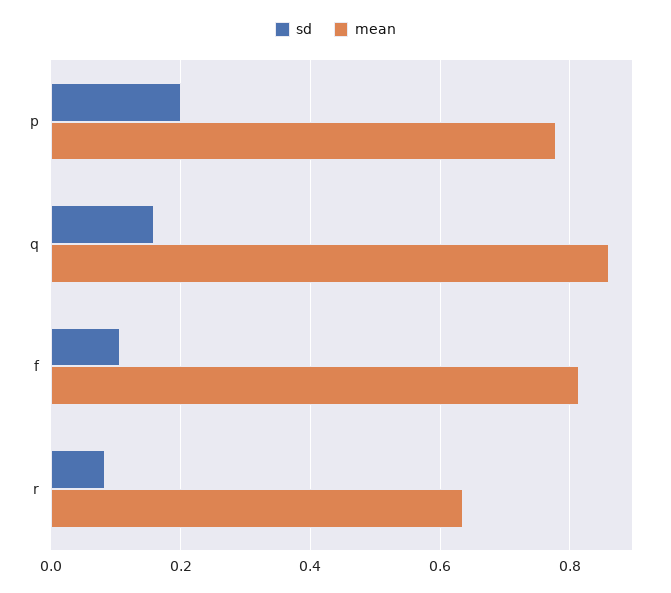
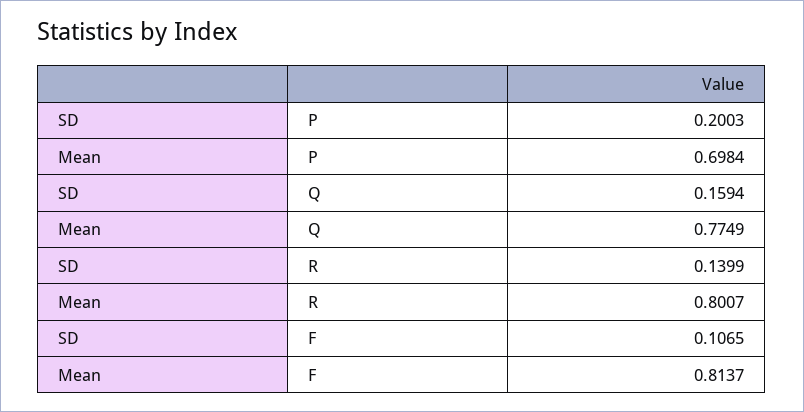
  {
    "sd": {
      "p": 0.2003,
      "q": 0.1594,
      "f": 0.1065,
-     "r": 0.08
+     "r": 0.1399
    },
    "mean": {
-     "p": 0.78,
+     "p": 0.6984,
-     "q": 0.86,
+     "q": 0.7749,
      "f": 0.8137,
-     "r": 0.64
+     "r": 0.8007
    }
  }

